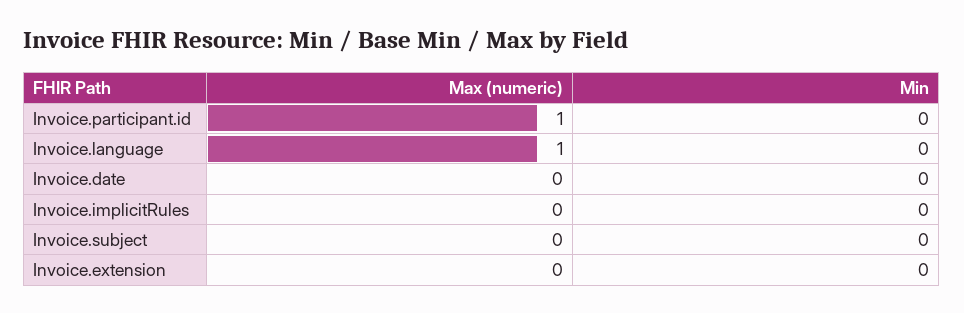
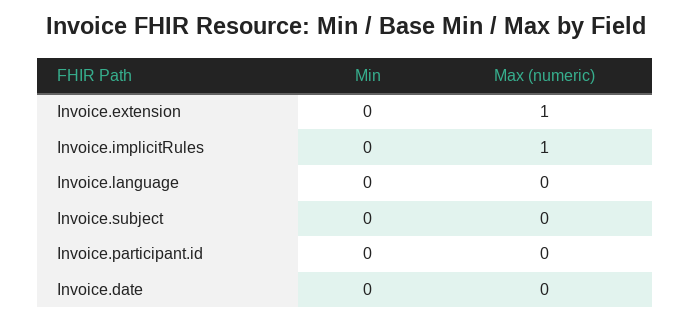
  {
    "Max (numeric)": {
-     "Invoice.participant.id": 1,
+     "Invoice.participant.id": 0,
-     "Invoice.language": 1,
+     "Invoice.language": 0,
      "Invoice.date": 0,
-     "Invoice.implicitRules": 0,
+     "Invoice.implicitRules": 1,
      "Invoice.subject": 0,
-     "Invoice.extension": 0
+     "Invoice.extension": 1
    },
    "Min": {
      "Invoice.participant.id": 0,
      "Invoice.language": 0,
      "Invoice.date": 0,
      "Invoice.implicitRules": 0,
      "Invoice.subject": 0,
      "Invoice.extension": 0
    }
  }

